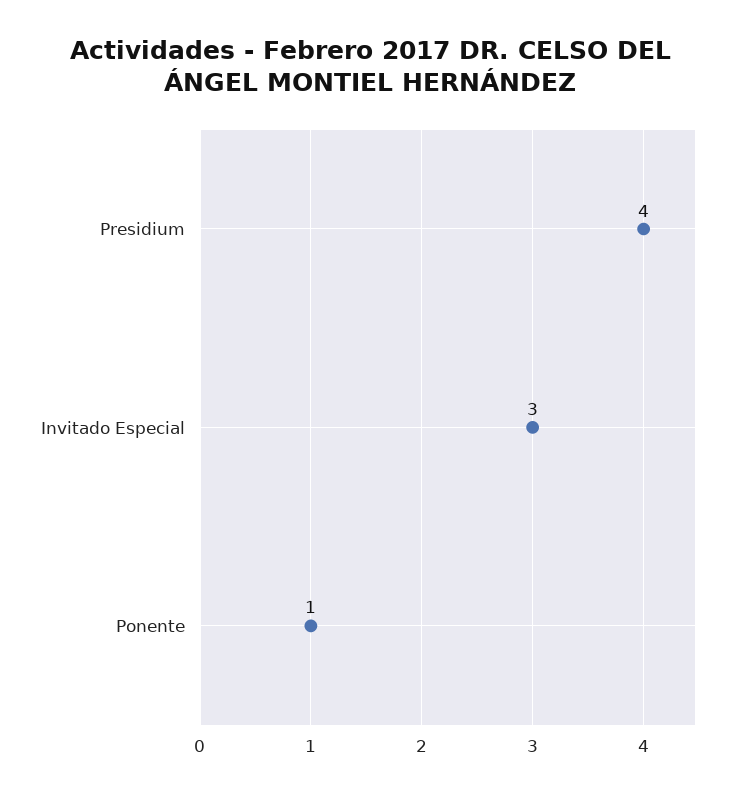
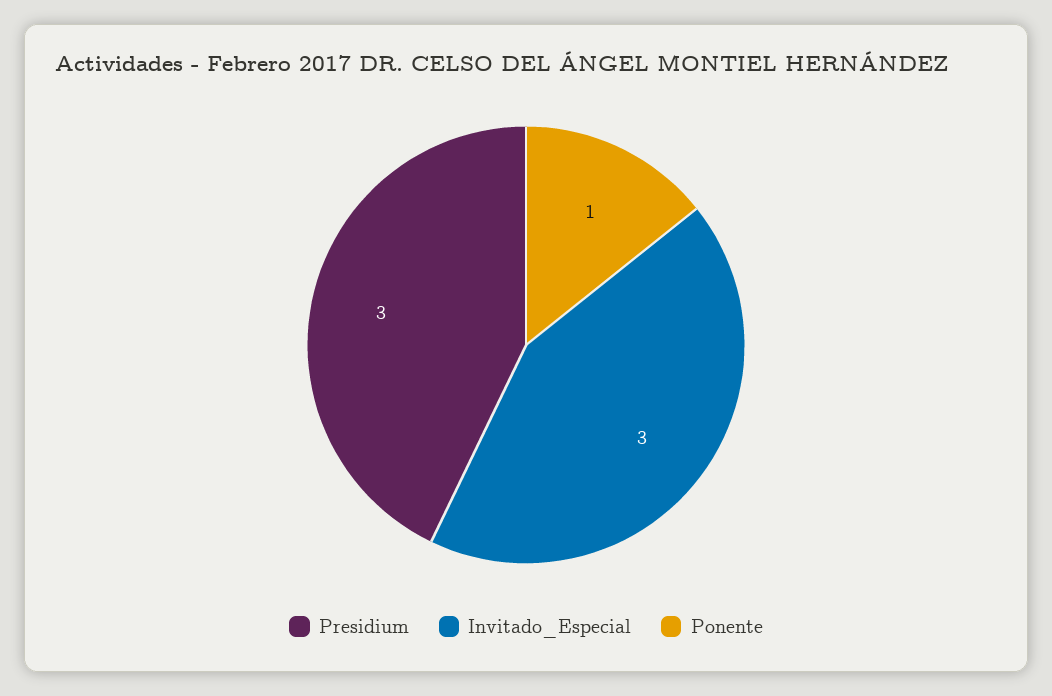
  {
-   "Presidium": 4,
+   "Presidium": 3,
    "Invitado Especial": 3,
    "Ponente": 1
  }

